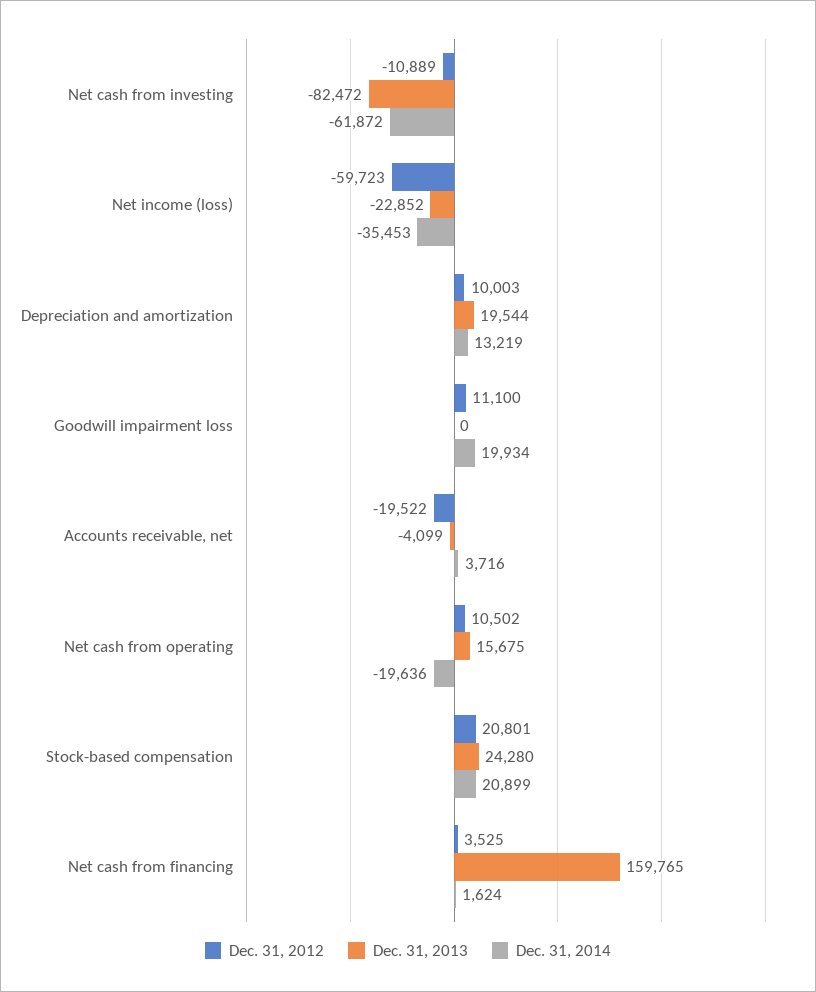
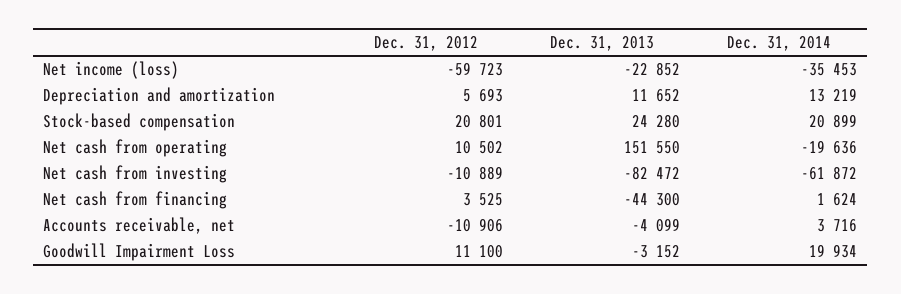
  {
    "Dec. 31, 2012": {
      "Net cash from investing": -10889,
      "Net income (loss)": -59723,
-     "Depreciation and amortization": 10003,
+     "Depreciation and amortization": 5693,
      "Goodwill impairment loss": 11100,
-     "Accounts receivable, net": -19522,
+     "Accounts receivable, net": -10906,
      "Net cash from operating": 10502,
      "Stock-based compensation": 20801,
      "Net cash from financing": 3525
    },
    "Dec. 31, 2013": {
      "Net cash from investing": -82472,
      "Net income (loss)": -22852,
-     "Depreciation and amortization": 19544,
+     "Depreciation and amortization": 11652,
-     "Goodwill impairment loss": 0,
+     "Goodwill impairment loss": -3152,
      "Accounts receivable, net": -4099,
-     "Net cash from operating": 15675,
+     "Net cash from operating": 151550,
      "Stock-based compensation": 24280,
-     "Net cash from financing": 159765
+     "Net cash from financing": -44300
    },
    "Dec. 31, 2014": {
      "Net cash from investing": -61872,
      "Net income (loss)": -35453,
      "Depreciation and amortization": 13219,
      "Goodwill impairment loss": 19934,
      "Accounts receivable, net": 3716,
      "Net cash from operating": -19636,
      "Stock-based compensation": 20899,
      "Net cash from financing": 1624
    }
  }

